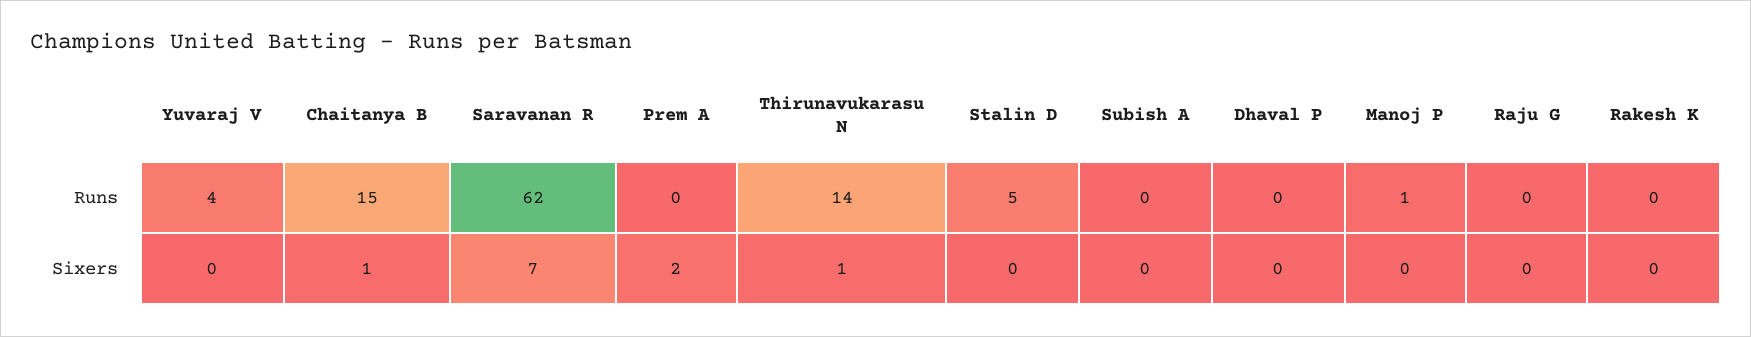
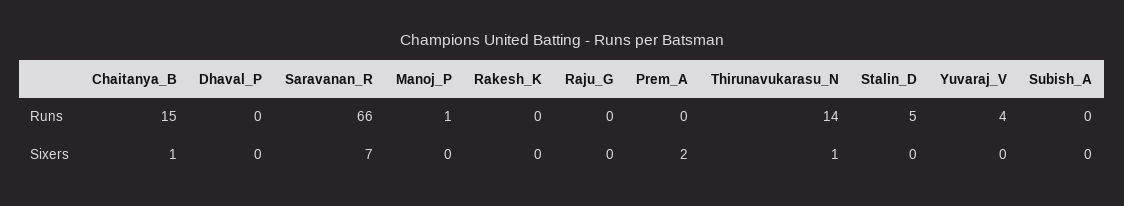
  {
    "Yuvaraj V": {
      "Runs": 4,
      "Sixers": 0
    },
    "Chaitanya B": {
      "Runs": 15,
      "Sixers": 1
    },
    "Saravanan R": {
-     "Runs": 62,
+     "Runs": 66,
      "Sixers": 7
    },
    "Prem A": {
      "Runs": 0,
      "Sixers": 2
    },
    "Thirunavukarasu N": {
      "Runs": 14,
      "Sixers": 1
    },
    "Stalin D": {
      "Runs": 5,
      "Sixers": 0
    },
    "Subish A": {
      "Runs": 0,
      "Sixers": 0
    },
    "Dhaval P": {
      "Runs": 0,
      "Sixers": 0
    },
    "Manoj P": {
      "Runs": 1,
      "Sixers": 0
    },
    "Raju G": {
      "Runs": 0,
      "Sixers": 0
    },
    "Rakesh K": {
      "Runs": 0,
      "Sixers": 0
    }
  }

